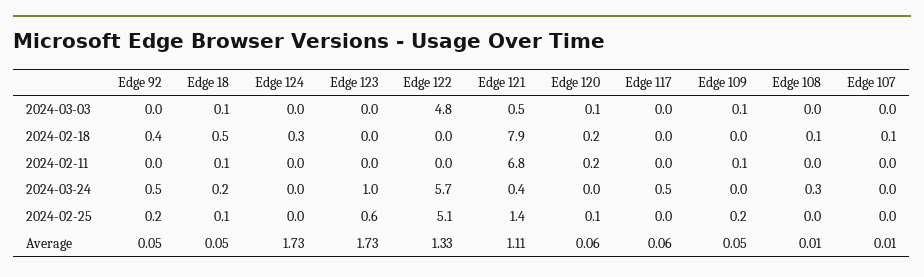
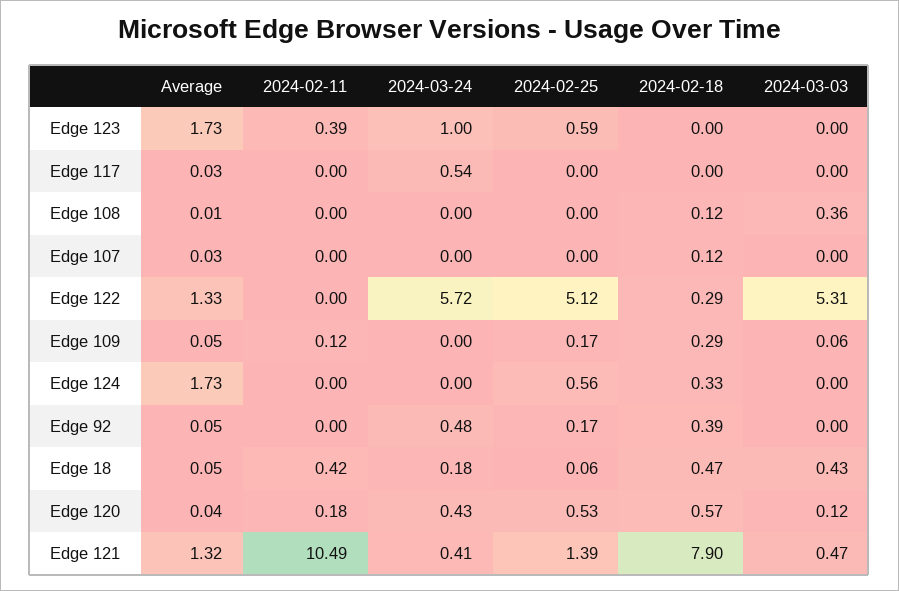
  {
    "Edge 92": {
      "2024-03-03": 0,
      "2024-02-18": 0.39,
      "2024-02-11": 0,
      "2024-03-24": 0.48,
      "2024-02-25": 0.17,
      "Average": 0.05
    },
    "Edge 18": {
-     "2024-03-03": 0.1,
+     "2024-03-03": 0.43,
      "2024-02-18": 0.47,
-     "2024-02-11": 0.1,
+     "2024-02-11": 0.42,
      "2024-03-24": 0.18,
      "2024-02-25": 0.06,
      "Average": 0.05
    },
    "Edge 124": {
      "2024-03-03": 0,
      "2024-02-18": 0.33,
      "2024-02-11": 0,
      "2024-03-24": 0,
-     "2024-02-25": 0,
+     "2024-02-25": 0.56,
      "Average": 1.73
    },
    "Edge 123": {
      "2024-03-03": 0,
      "2024-02-18": 0,
-     "2024-02-11": 0,
+     "2024-02-11": 0.39,
      "2024-03-24": 1,
      "2024-02-25": 0.59,
      "Average": 1.73
    },
    "Edge 122": {
-     "2024-03-03": 4.8,
+     "2024-03-03": 5.31,
-     "2024-02-18": 0,
+     "2024-02-18": 0.29,
      "2024-02-11": 0,
      "2024-03-24": 5.72,
      "2024-02-25": 5.12,
      "Average": 1.33
    },
    "Edge 121": {
      "2024-03-03": 0.47,
      "2024-02-18": 7.9,
-     "2024-02-11": 6.8,
+     "2024-02-11": 10.49,
      "2024-03-24": 0.41,
      "2024-02-25": 1.39,
-     "Average": 1.11
+     "Average": 1.32
    },
    "Edge 120": {
      "2024-03-03": 0.12,
-     "2024-02-18": 0.2,
+     "2024-02-18": 0.57,
      "2024-02-11": 0.18,
-     "2024-03-24": 0,
+     "2024-03-24": 0.43,
-     "2024-02-25": 0.1,
+     "2024-02-25": 0.53,
-     "Average": 0.06
+     "Average": 0.04
    },
    "Edge 117": {
      "2024-03-03": 0,
      "2024-02-18": 0,
      "2024-02-11": 0,
      "2024-03-24": 0.54,
      "2024-02-25": 0,
-     "Average": 0.06
+     "Average": 0.03
    },
    "Edge 109": {
      "2024-03-03": 0.06,
-     "2024-02-18": 0,
+     "2024-02-18": 0.29,
      "2024-02-11": 0.12,
      "2024-03-24": 0,
      "2024-02-25": 0.17,
      "Average": 0.05
    },
    "Edge 108": {
-     "2024-03-03": 0,
+     "2024-03-03": 0.36,
      "2024-02-18": 0.12,
      "2024-02-11": 0,
-     "2024-03-24": 0.3,
+     "2024-03-24": 0,
      "2024-02-25": 0,
      "Average": 0.01
    },
    "Edge 107": {
      "2024-03-03": 0,
      "2024-02-18": 0.12,
      "2024-02-11": 0,
      "2024-03-24": 0,
      "2024-02-25": 0,
-     "Average": 0.01
+     "Average": 0.03
    }
  }

